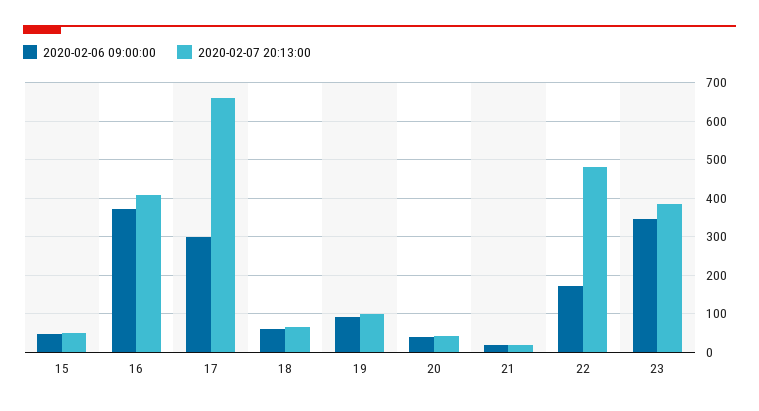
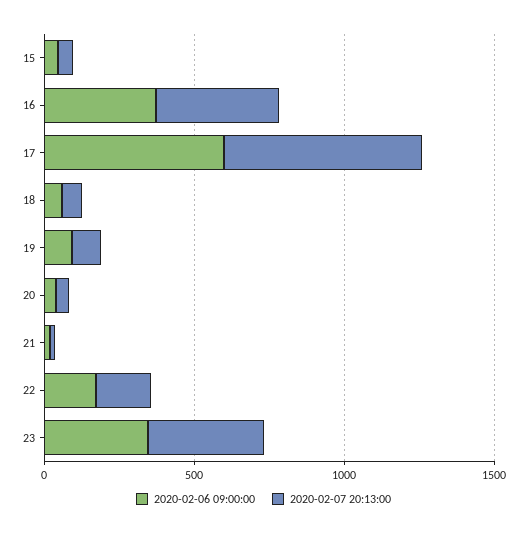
  {
    "2020-02-06 09:00:00": {
      "15": 40,
      "16": 380,
-     "17": 300,
+     "17": 600,
      "18": 60,
      "19": 100,
      "20": 40,
      "21": 20,
      "22": 180,
      "23": 340
    },
    "2020-02-07 20:13:00": {
      "15": 60,
      "16": 400,
      "17": 660,
      "18": 60,
      "19": 100,
      "20": 40,
      "21": 20,
-     "22": 480,
+     "22": 200,
      "23": 380
    }
  }

